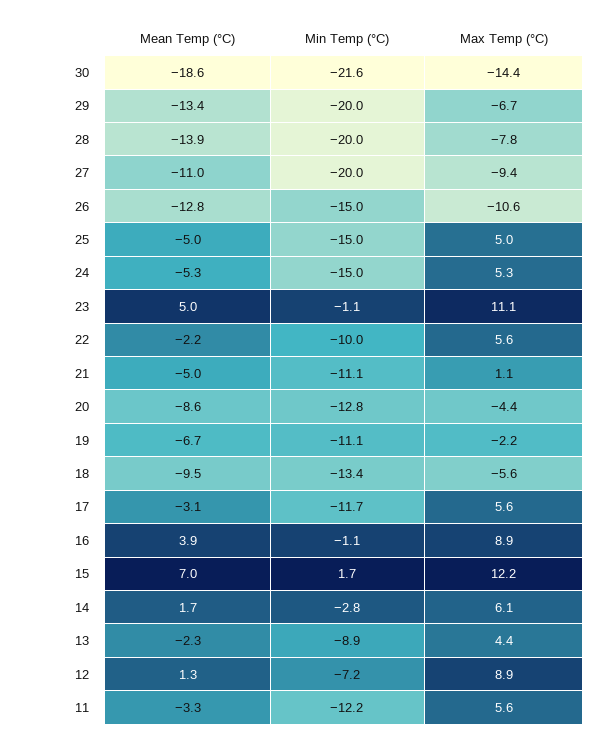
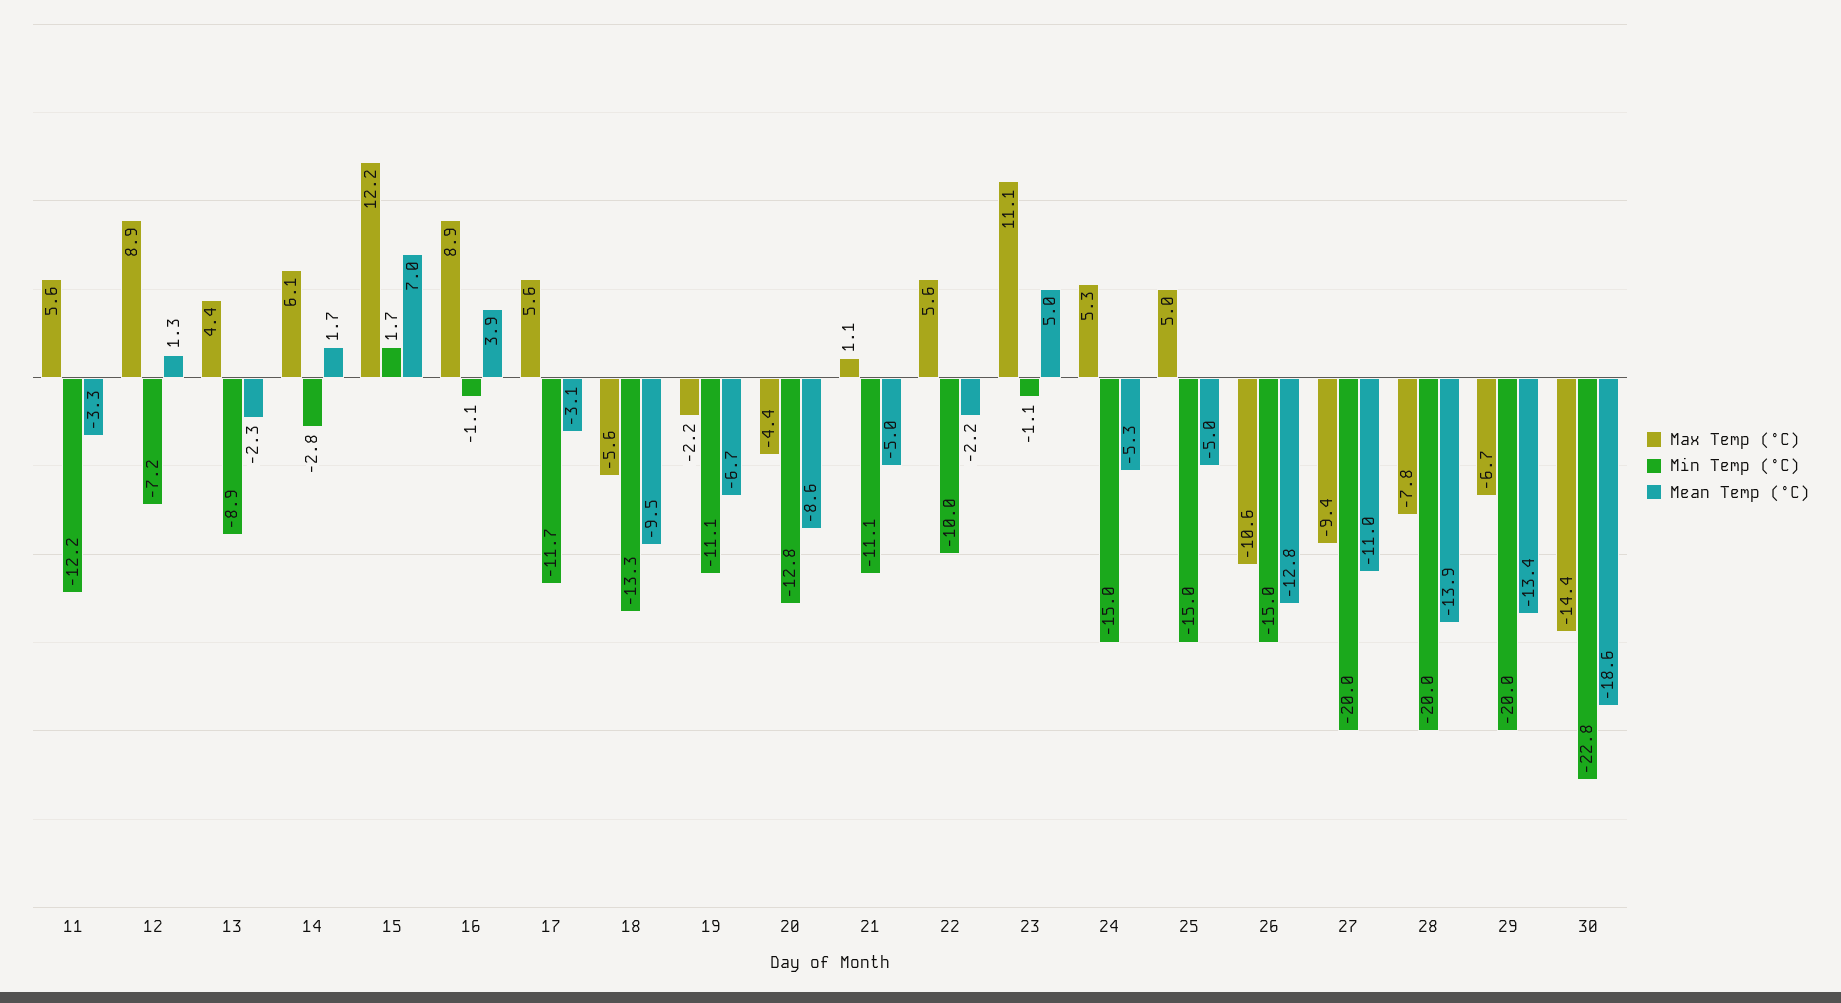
  {
    "Mean Temp (°C)": {
      "30": -18.6,
      "29": -13.4,
      "28": -13.9,
      "27": -11,
      "26": -12.8,
      "25": -5,
      "24": -5.3,
      "23": 5,
      "22": -2.2,
      "21": -5,
      "20": -8.6,
      "19": -6.7,
      "18": -9.5,
      "17": -3.1,
      "16": 3.9,
      "15": 7,
      "14": 1.7,
      "13": -2.3,
      "12": 1.3,
      "11": -3.3
    },
    "Min Temp (°C)": {
-     "30": -21.6,
+     "30": -22.8,
      "29": -20,
      "28": -20,
      "27": -20,
      "26": -15,
      "25": -15,
      "24": -15,
      "23": -1.1,
      "22": -10,
      "21": -11.1,
      "20": -12.8,
      "19": -11.1,
-     "18": -13.4,
+     "18": -13.3,
      "17": -11.7,
      "16": -1.1,
      "15": 1.7,
      "14": -2.8,
      "13": -8.9,
      "12": -7.2,
      "11": -12.2
    },
    "Max Temp (°C)": {
      "30": -14.4,
      "29": -6.7,
      "28": -7.8,
      "27": -9.4,
      "26": -10.6,
      "25": 5,
      "24": 5.3,
      "23": 11.1,
      "22": 5.6,
      "21": 1.1,
      "20": -4.4,
      "19": -2.2,
      "18": -5.6,
      "17": 5.6,
      "16": 8.9,
      "15": 12.2,
      "14": 6.1,
      "13": 4.4,
      "12": 8.9,
      "11": 5.6
    }
  }

